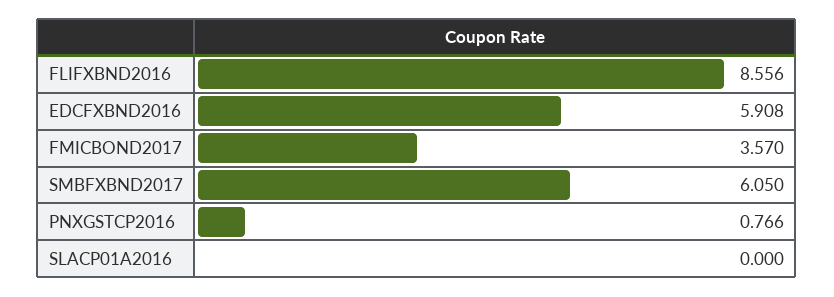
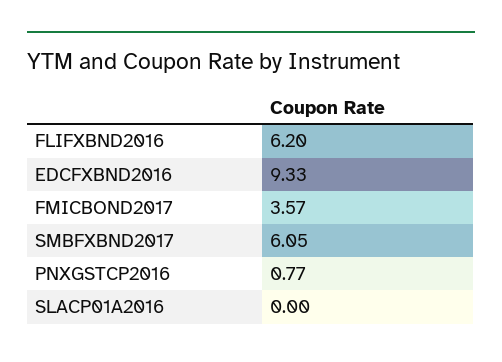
  {
-   "FLIFXBND2016": 8.556,
+   "FLIFXBND2016": 6.2,
-   "EDCFXBND2016": 5.908,
+   "EDCFXBND2016": 9.33,
    "FMICBOND2017": 3.57,
    "SMBFXBND2017": 6.05,
    "PNXGSTCP2016": 0.766,
    "SLACP01A2016": 0
  }

